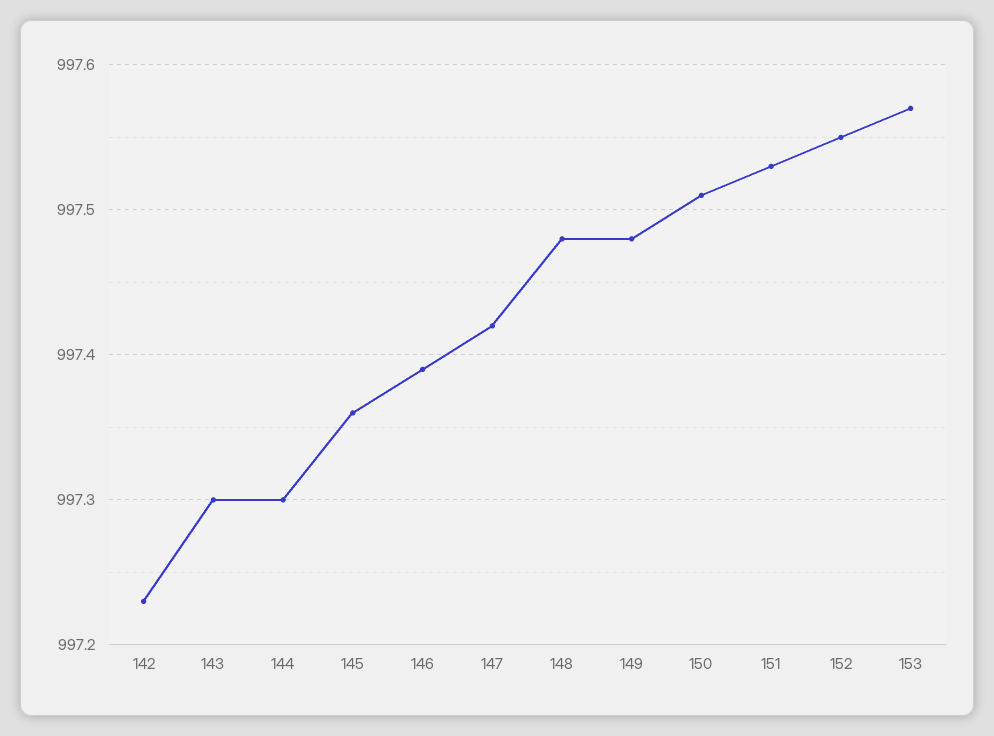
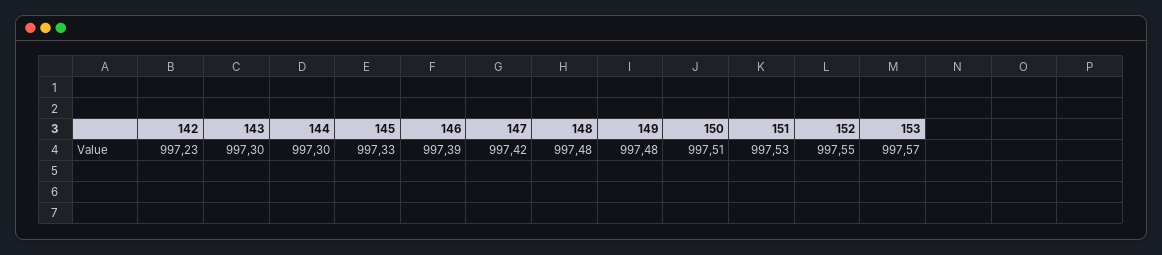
  {
    "142": 997.23,
    "143": 997.3,
    "144": 997.3,
-   "145": 997.36,
+   "145": 997.33,
    "146": 997.39,
    "147": 997.42,
    "148": 997.48,
    "149": 997.48,
    "150": 997.51,
    "151": 997.53,
    "152": 997.55,
    "153": 997.57
  }

